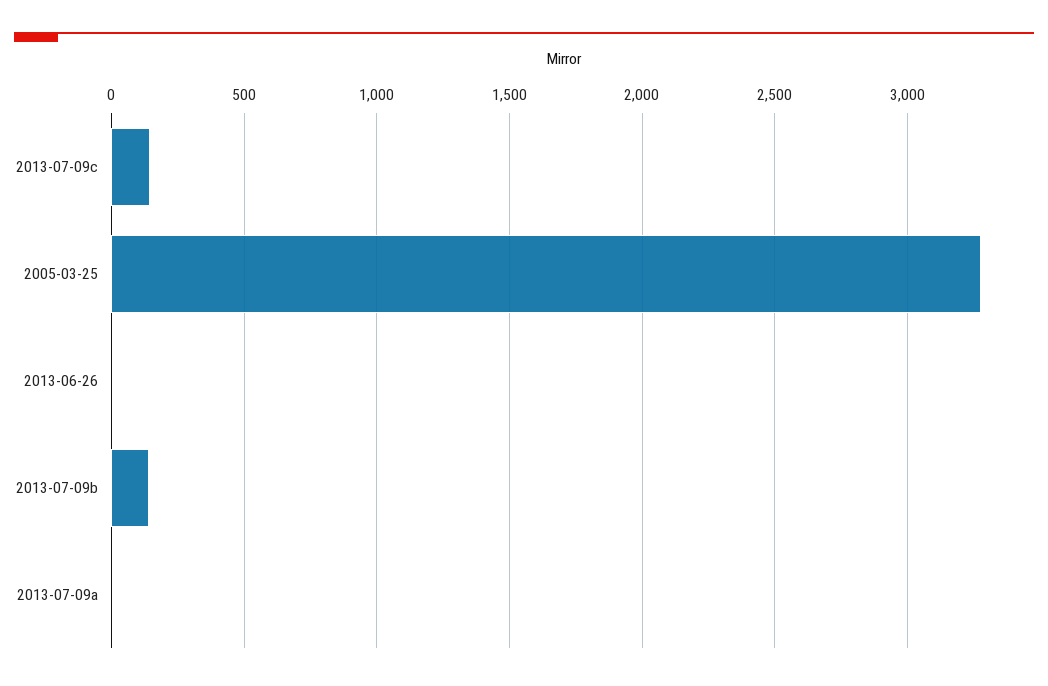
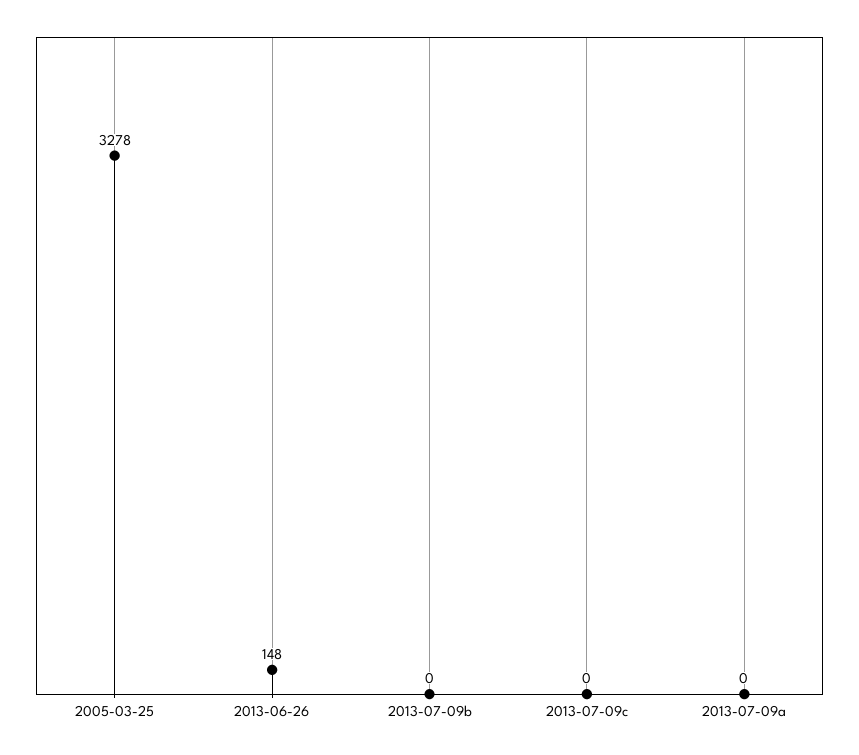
  {
-   "2013-07-09c": 150,
+   "2013-07-09c": 0,
    "2005-03-25": 3278,
-   "2013-06-26": 0,
+   "2013-06-26": 148,
-   "2013-07-09b": 150,
+   "2013-07-09b": 0,
    "2013-07-09a": 0
  }

